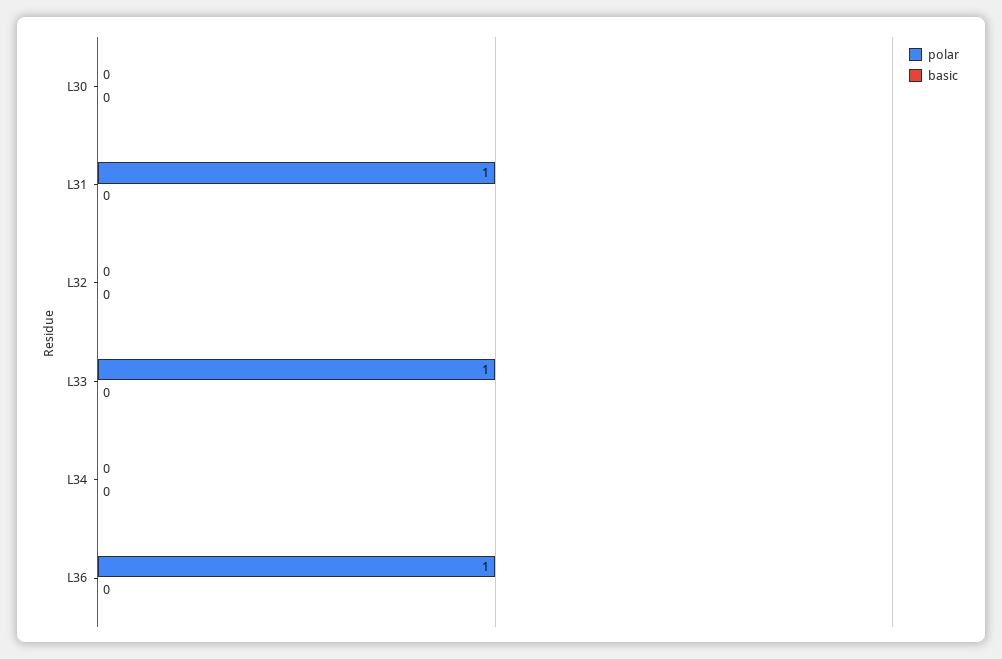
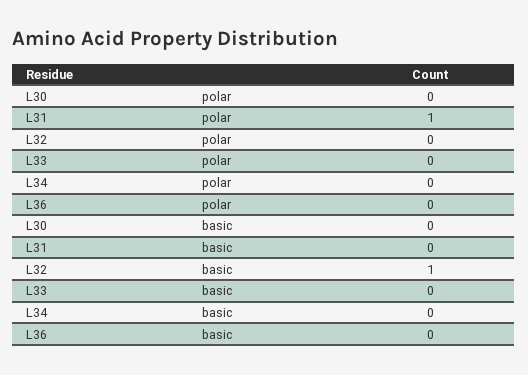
  {
    "polar": {
      "L30": 0,
      "L31": 1,
      "L32": 0,
-     "L33": 1,
+     "L33": 0,
      "L34": 0,
-     "L36": 1
+     "L36": 0
    },
    "basic": {
      "L30": 0,
      "L31": 0,
-     "L32": 0,
+     "L32": 1,
      "L33": 0,
      "L34": 0,
      "L36": 0
    }
  }

